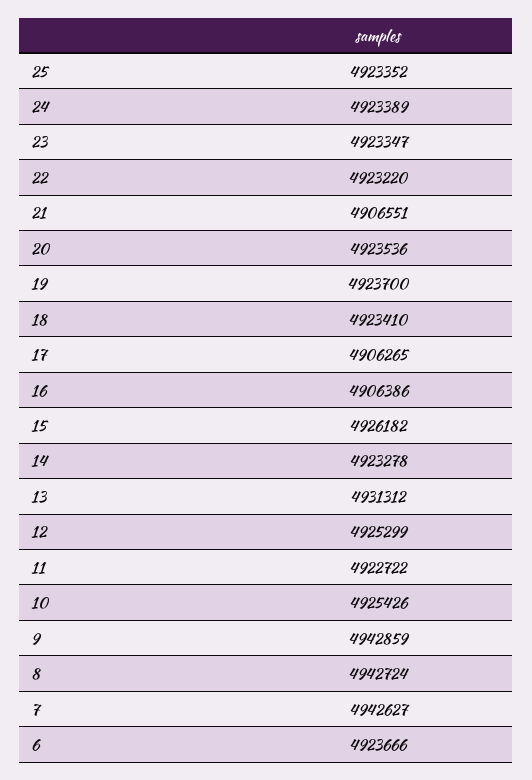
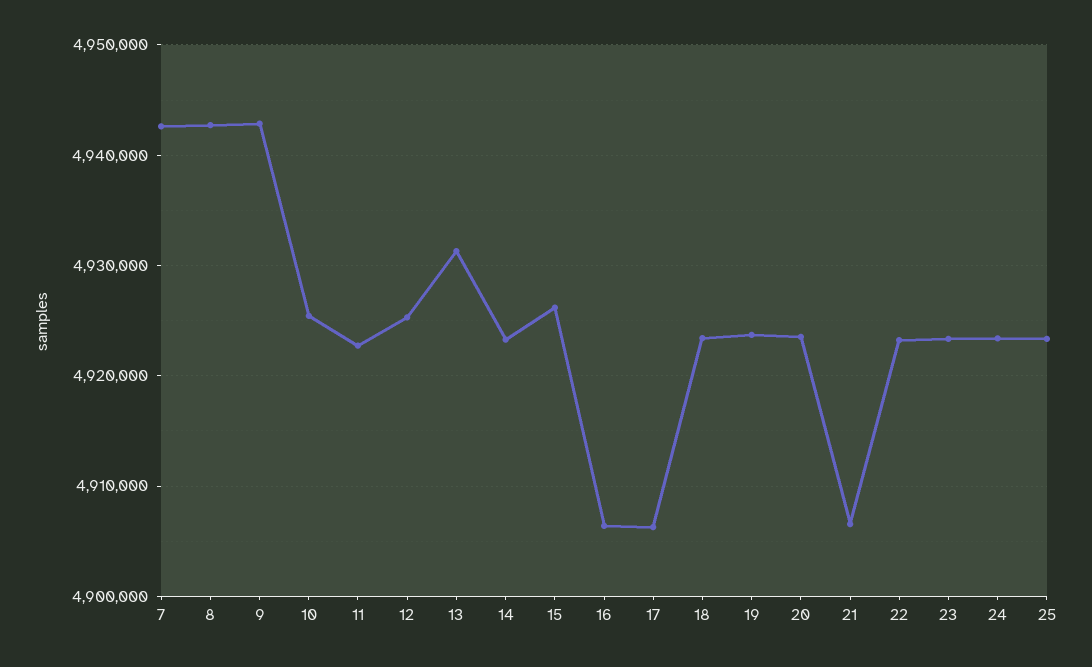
  {
    "25": 4923352,
    "24": 4923389,
    "23": 4923347,
    "22": 4923220,
    "21": 4906551,
    "20": 4923536,
    "19": 4923700,
    "18": 4923410,
    "17": 4906265,
    "16": 4906386,
    "15": 4926182,
    "14": 4923278,
    "13": 4931312,
    "12": 4925299,
    "11": 4922722,
    "10": 4925426,
    "9": 4942859,
    "8": 4942724,
-   "7": 4942627,
+   "7": 4942627
-   "6": 4923666
  }

